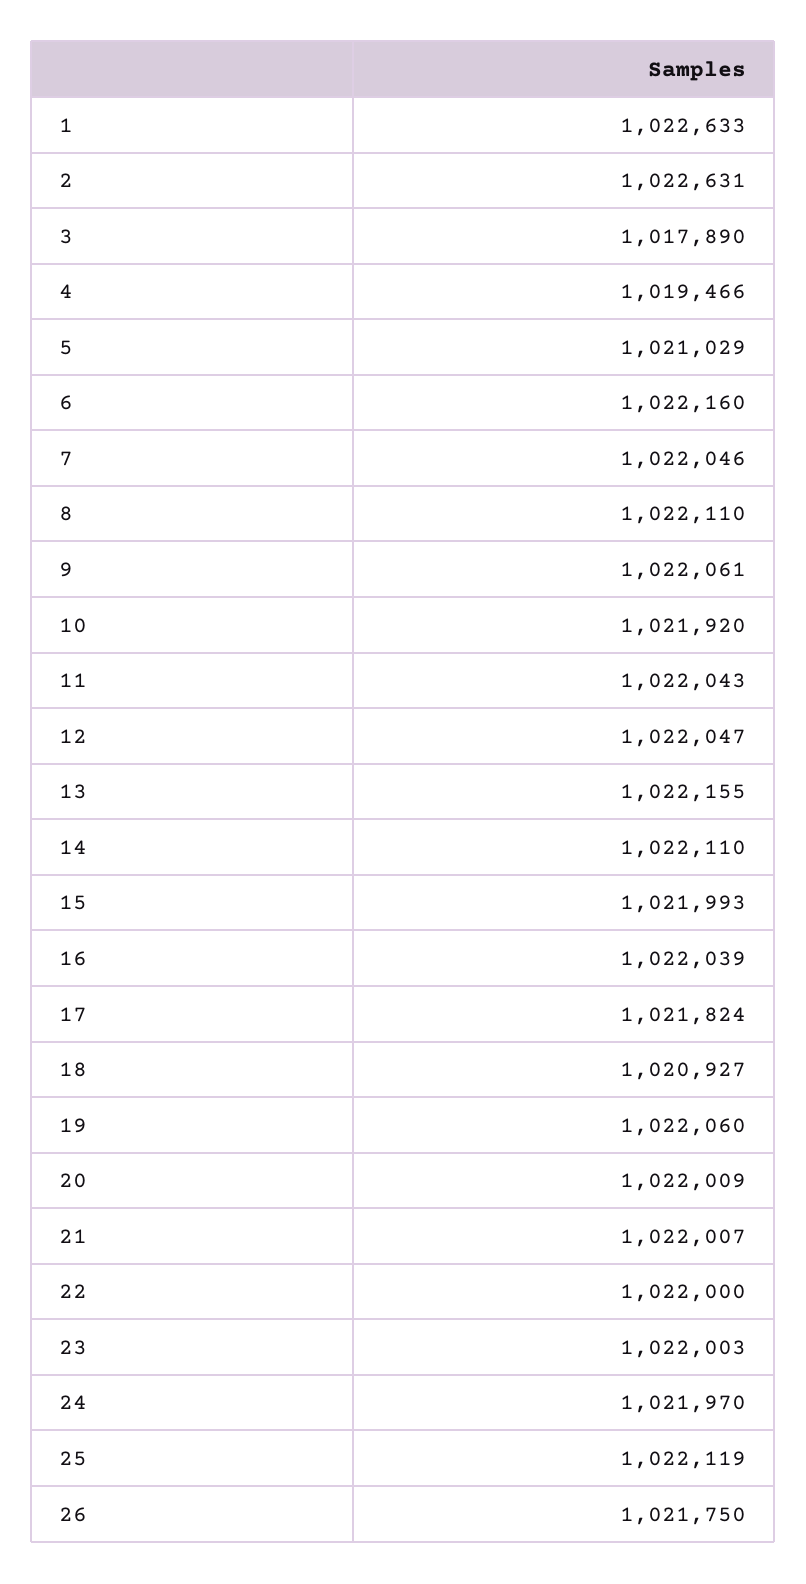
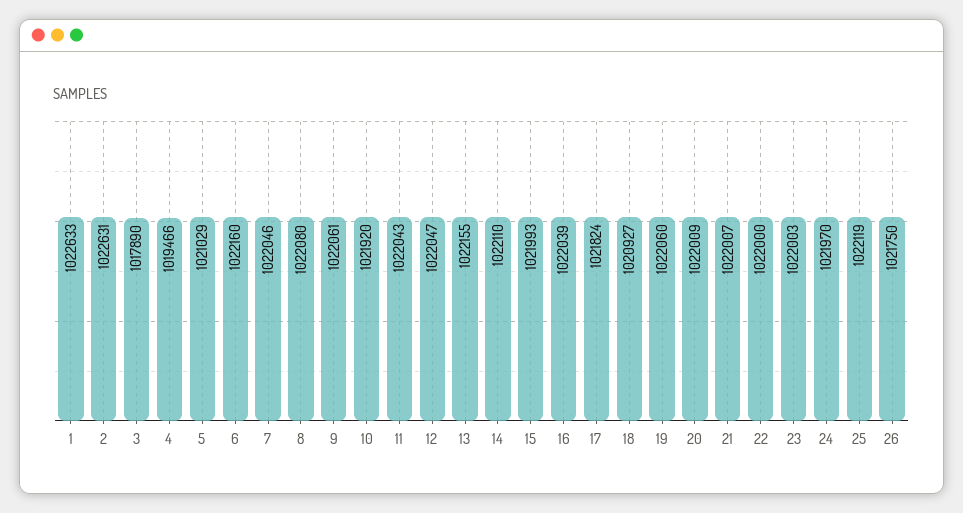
  {
    "1": 1022633,
    "2": 1022631,
    "3": 1017890,
    "4": 1019466,
    "5": 1021029,
    "6": 1022160,
    "7": 1022046,
-   "8": 1022110,
+   "8": 1022080,
    "9": 1022061,
    "10": 1021920,
    "11": 1022043,
    "12": 1022047,
    "13": 1022155,
    "14": 1022110,
    "15": 1021993,
    "16": 1022039,
    "17": 1021824,
    "18": 1020927,
    "19": 1022060,
    "20": 1022009,
    "21": 1022007,
    "22": 1022000,
    "23": 1022003,
    "24": 1021970,
    "25": 1022119,
    "26": 1021750
  }

